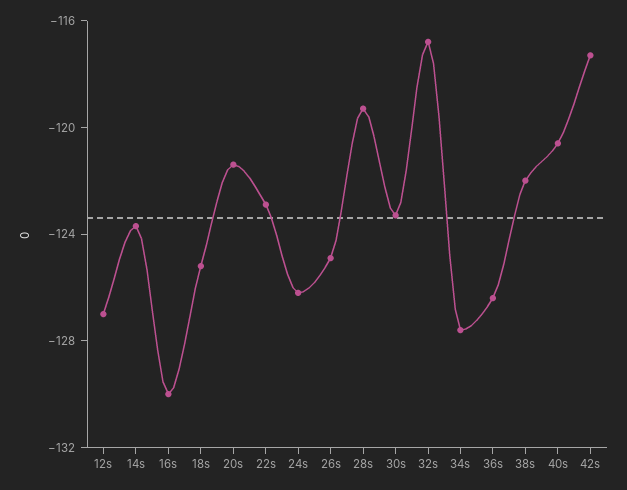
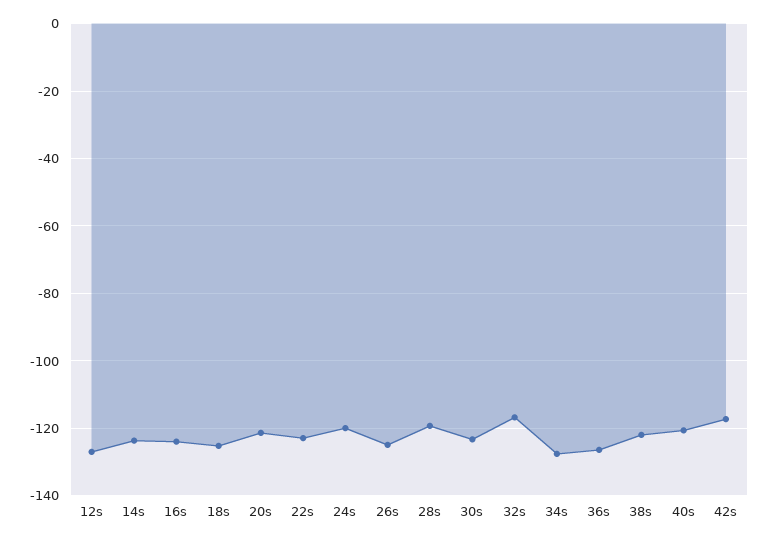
  {
    "12s": -127,
    "14s": -124,
-   "16s": -130,
+   "16s": -124,
    "18s": -125,
    "20s": -121,
    "22s": -123,
-   "24s": -126,
+   "24s": -120,
    "26s": -125,
    "28s": -119,
    "30s": -123,
    "32s": -117,
    "34s": -128,
    "36s": -126,
    "38s": -122,
    "40s": -121,
    "42s": -117
  }

